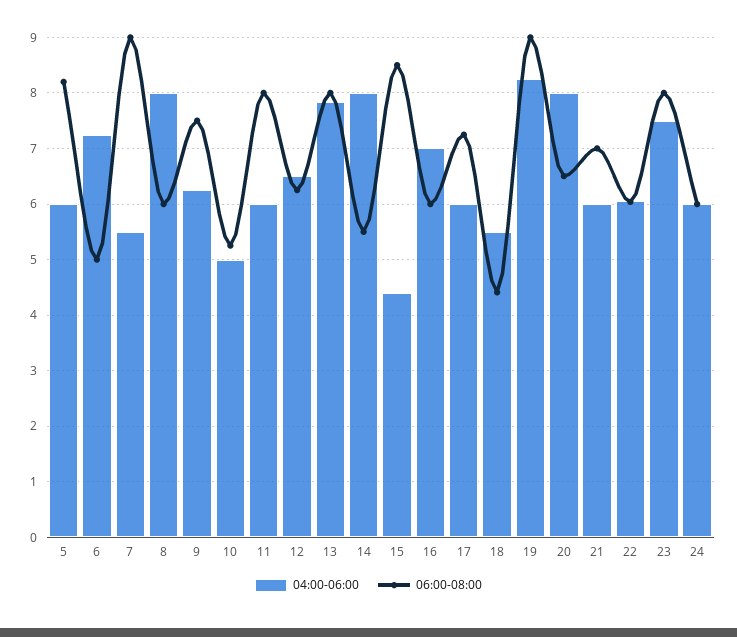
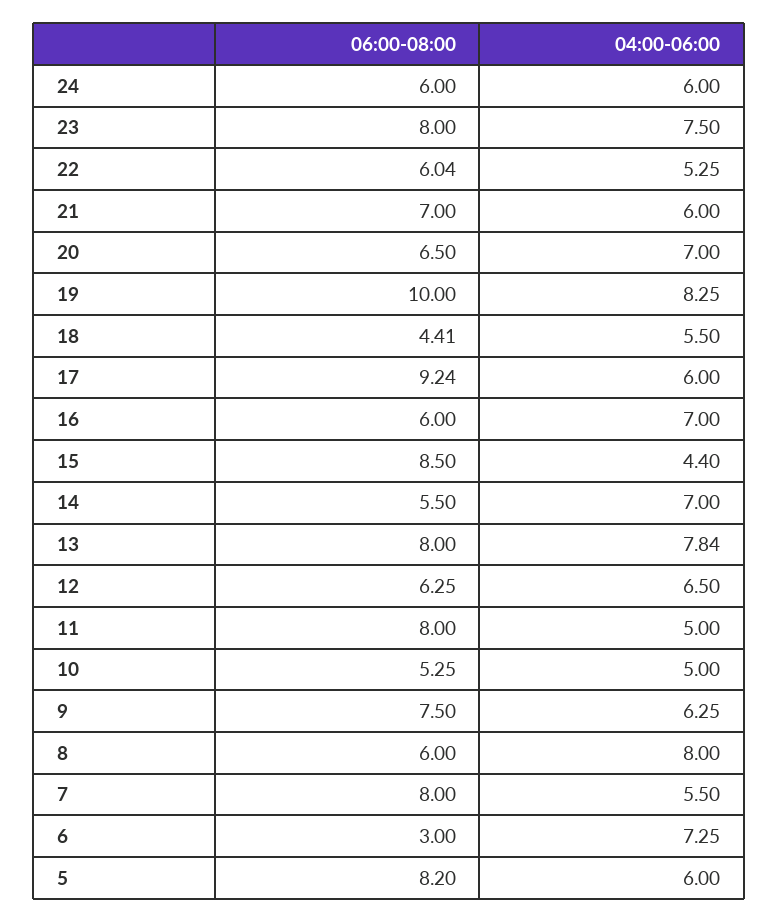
  {
    "04:00-06:00": {
      "5": 6,
      "6": 7.25,
      "7": 5.5,
      "8": 8,
      "9": 6.25,
      "10": 5,
-     "11": 6,
+     "11": 5,
      "12": 6.5,
      "13": 7.84,
-     "14": 8,
+     "14": 7,
      "15": 4.4,
      "16": 7,
      "17": 6,
      "18": 5.5,
      "19": 8.25,
-     "20": 8,
+     "20": 7,
      "21": 6,
-     "22": 6,
+     "22": 5.25,
      "23": 7.5,
      "24": 6
    },
    "06:00-08:00": {
      "5": 8.2,
-     "6": 5,
+     "6": 3,
-     "7": 9,
+     "7": 8,
      "8": 6,
      "9": 7.5,
      "10": 5.25,
      "11": 8,
      "12": 6.25,
      "13": 8,
      "14": 5.5,
      "15": 8.5,
      "16": 6,
-     "17": 7.2,
+     "17": 9.24,
      "18": 4.41,
-     "19": 9,
+     "19": 10,
      "20": 6.5,
      "21": 7,
      "22": 6.04,
      "23": 8,
      "24": 6
    }
  }

